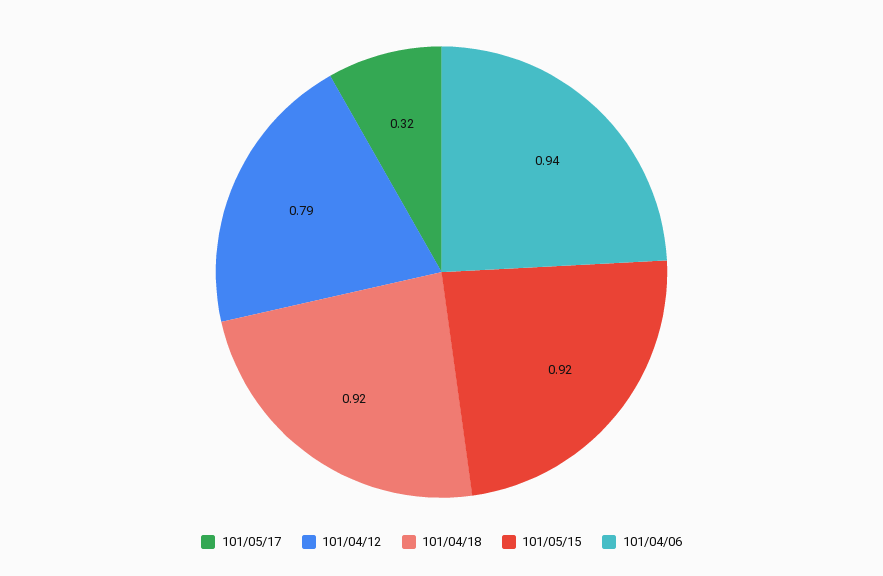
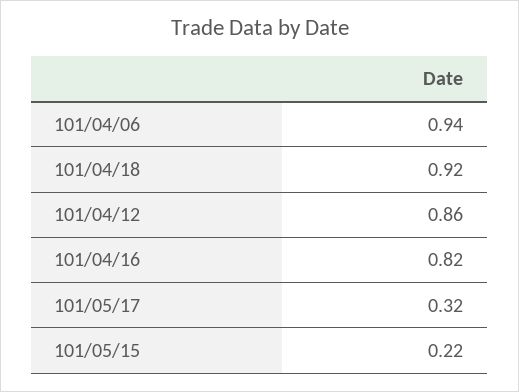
  {
    "101/05/17": 0.32,
-   "101/04/12": 0.79,
+   "101/04/12": 0.86,
    "101/04/18": 0.92,
-   "101/05/15": 0.92,
+   "101/05/15": 0.22,
-   "101/04/06": 0.94
+   "101/04/06": 0.94,
+   "101/04/16": 0.82
  }

